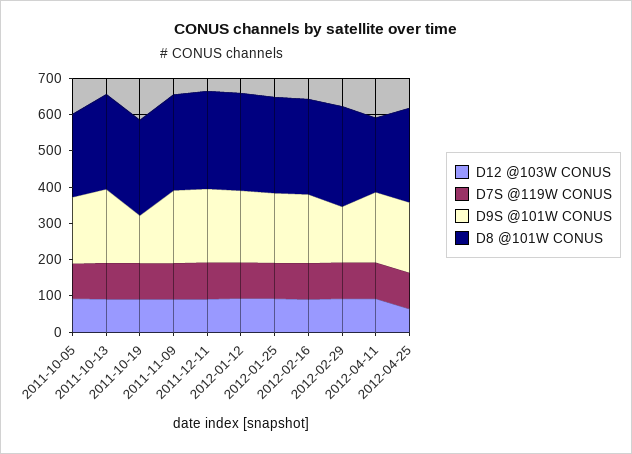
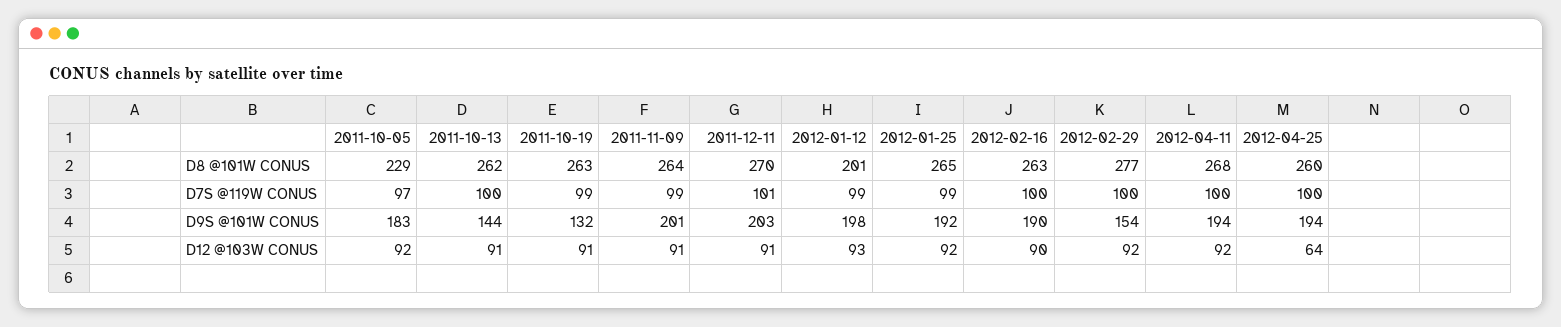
  {
    "D12 @103W CONUS": {
      "2011-10-05": 92,
      "2011-10-13": 91,
      "2011-10-19": 91,
      "2011-11-09": 91,
      "2011-12-11": 91,
      "2012-01-12": 93,
      "2012-01-25": 92,
      "2012-02-16": 90,
      "2012-02-29": 92,
      "2012-04-11": 92,
      "2012-04-25": 64
    },
    "D7S @119W CONUS": {
      "2011-10-05": 97,
      "2011-10-13": 100,
      "2011-10-19": 99,
      "2011-11-09": 99,
      "2011-12-11": 101,
      "2012-01-12": 99,
      "2012-01-25": 99,
      "2012-02-16": 100,
      "2012-02-29": 100,
      "2012-04-11": 100,
      "2012-04-25": 100
    },
    "D9S @101W CONUS": {
      "2011-10-05": 183,
-     "2011-10-13": 200,
+     "2011-10-13": 144,
      "2011-10-19": 132,
      "2011-11-09": 201,
      "2011-12-11": 203,
      "2012-01-12": 198,
      "2012-01-25": 192,
      "2012-02-16": 190,
      "2012-02-29": 154,
      "2012-04-11": 194,
      "2012-04-25": 194
    },
    "D8 @101W CONUS": {
      "2011-10-05": 229,
      "2011-10-13": 262,
      "2011-10-19": 263,
      "2011-11-09": 264,
      "2011-12-11": 270,
-     "2012-01-12": 275,
+     "2012-01-12": 201,
      "2012-01-25": 265,
      "2012-02-16": 263,
      "2012-02-29": 277,
-     "2012-04-11": 200,
+     "2012-04-11": 268,
      "2012-04-25": 260
    }
  }

